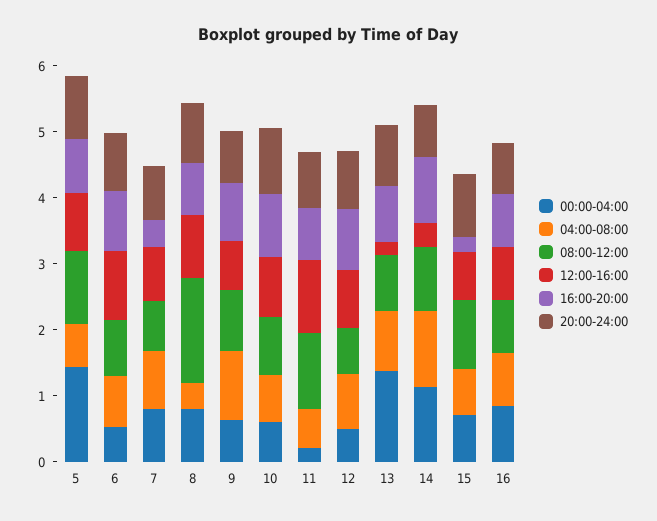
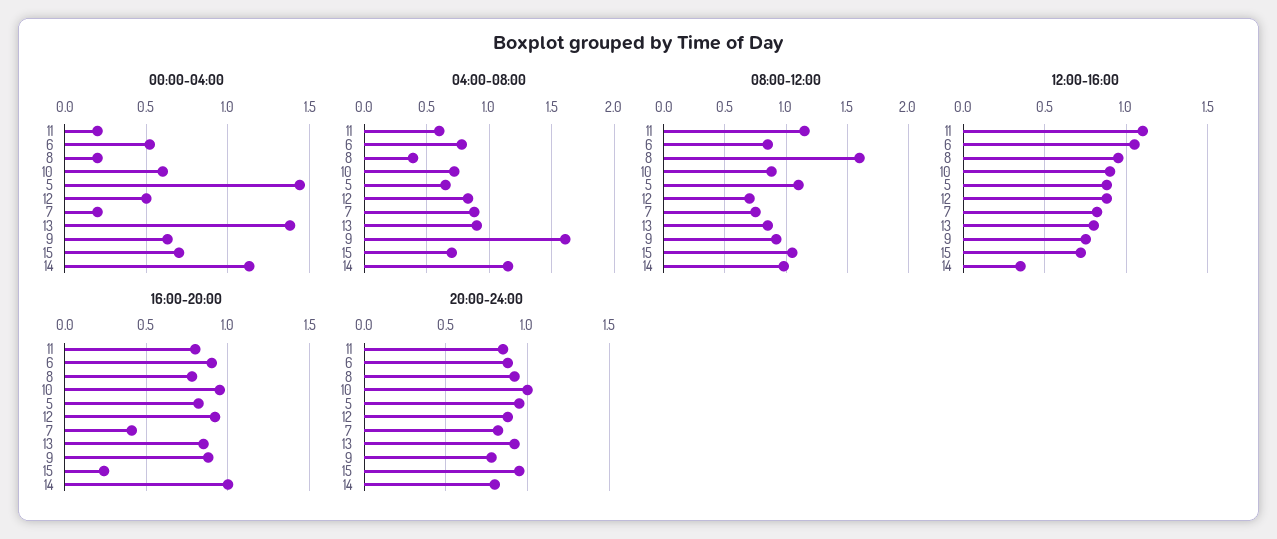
  {
    "00:00-04:00": {
      "5": 1.45,
      "6": 0.5,
-     "7": 0.8,
+     "7": 0.2,
-     "8": 0.8,
+     "8": 0.2,
      "9": 0.65,
      "10": 0.6,
      "11": 0.2,
      "12": 0.5,
      "13": 1.4,
      "14": 1.15,
-     "15": 0.7,
+     "15": 0.7
-     "16": 0.8
    },
    "04:00-08:00": {
      "5": 0.65,
      "6": 0.8,
      "7": 0.9,
      "8": 0.4,
-     "9": 1,
+     "9": 1.6,
      "10": 0.7,
      "11": 0.6,
      "12": 0.85,
      "13": 0.9,
      "14": 1.15,
-     "15": 0.7,
+     "15": 0.7
-     "16": 0.8
    },
    "08:00-12:00": {
      "5": 1.1,
      "6": 0.85,
      "7": 0.75,
      "8": 1.6,
      "9": 0.9,
      "10": 0.9,
      "11": 1.15,
      "12": 0.7,
      "13": 0.85,
      "14": 1,
-     "15": 1.05,
+     "15": 1.05
-     "16": 0.8
    },
    "12:00-16:00": {
      "5": 0.9,
      "6": 1.05,
      "7": 0.8,
      "8": 0.95,
      "9": 0.75,
      "10": 0.9,
      "11": 1.1,
      "12": 0.9,
-     "13": 0.2,
+     "13": 0.8,
      "14": 0.35,
-     "15": 0.7,
+     "15": 0.7
-     "16": 0.8
    },
    "16:00-20:00": {
      "5": 0.8,
      "6": 0.9,
      "7": 0.4,
      "8": 0.8,
      "9": 0.9,
      "10": 0.95,
      "11": 0.8,
      "12": 0.9,
      "13": 0.85,
      "14": 1,
-     "15": 0.25,
+     "15": 0.25
-     "16": 0.8
    },
    "20:00-24:00": {
      "5": 0.95,
      "6": 0.9,
      "7": 0.8,
      "8": 0.9,
      "9": 0.8,
      "10": 1,
      "11": 0.85,
      "12": 0.9,
      "13": 0.9,
      "14": 0.8,
-     "15": 0.95,
+     "15": 0.95
-     "16": 0.8
    }
  }

